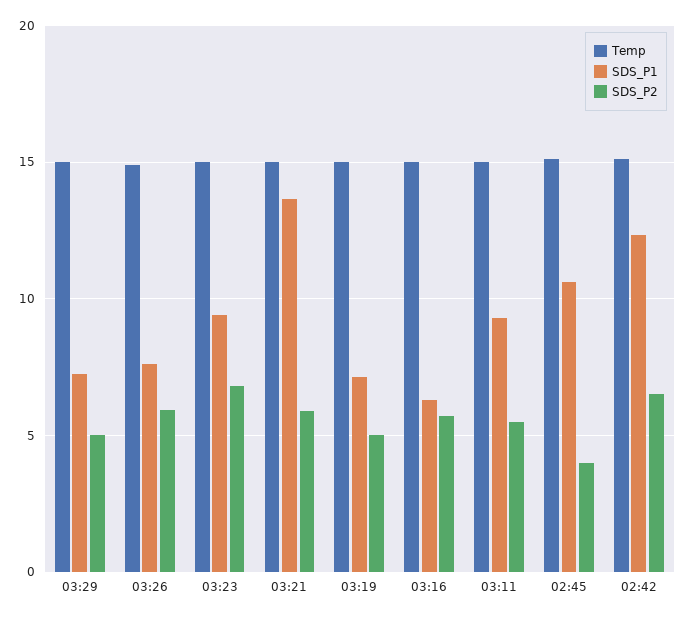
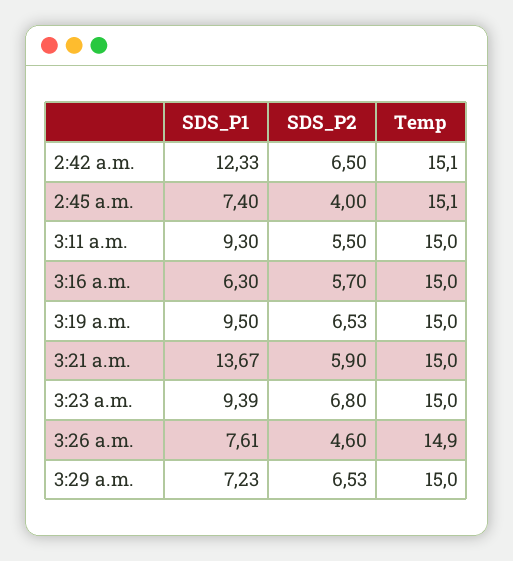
  {
    "Temp": {
      "03:29": 15,
      "03:26": 14.9,
      "03:23": 15,
      "03:21": 15,
      "03:19": 15,
      "03:16": 15,
      "03:11": 15,
      "02:45": 15.1,
      "02:42": 15.1
    },
    "SDS_P1": {
      "03:29": 7.23,
      "03:26": 7.61,
      "03:23": 9.39,
      "03:21": 13.67,
-     "03:19": 7,
+     "03:19": 9.5,
      "03:16": 6.3,
      "03:11": 9.3,
-     "02:45": 10.5,
+     "02:45": 7.4,
      "02:42": 12.33
    },
    "SDS_P2": {
-     "03:29": 5,
+     "03:29": 6.53,
-     "03:26": 6,
+     "03:26": 4.6,
      "03:23": 6.8,
      "03:21": 5.9,
-     "03:19": 5,
+     "03:19": 6.53,
      "03:16": 5.7,
      "03:11": 5.5,
      "02:45": 4,
      "02:42": 6.5
    }
  }

